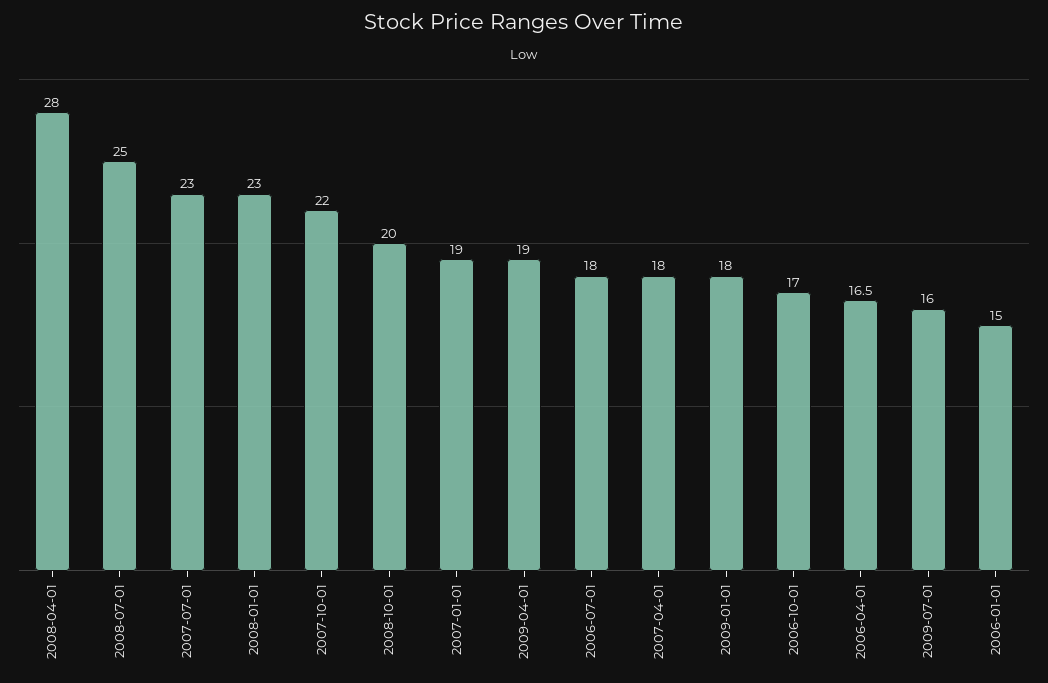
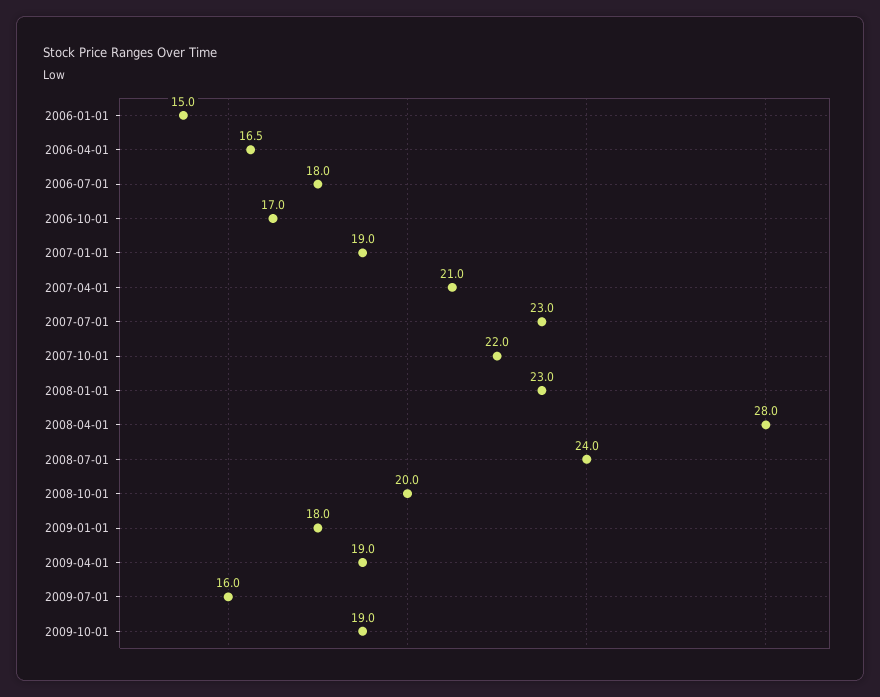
  {
    "2008-04-01": 28,
-   "2008-07-01": 25,
+   "2008-07-01": 24,
    "2007-07-01": 23,
    "2008-01-01": 23,
    "2007-10-01": 22,
    "2008-10-01": 20,
    "2007-01-01": 19,
    "2009-04-01": 19,
    "2006-07-01": 18,
-   "2007-04-01": 18,
+   "2007-04-01": 21,
    "2009-01-01": 18,
    "2006-10-01": 17,
    "2006-04-01": 16.5,
    "2009-07-01": 16,
-   "2006-01-01": 15
+   "2006-01-01": 15,
+   "2009-10-01": 19
  }

